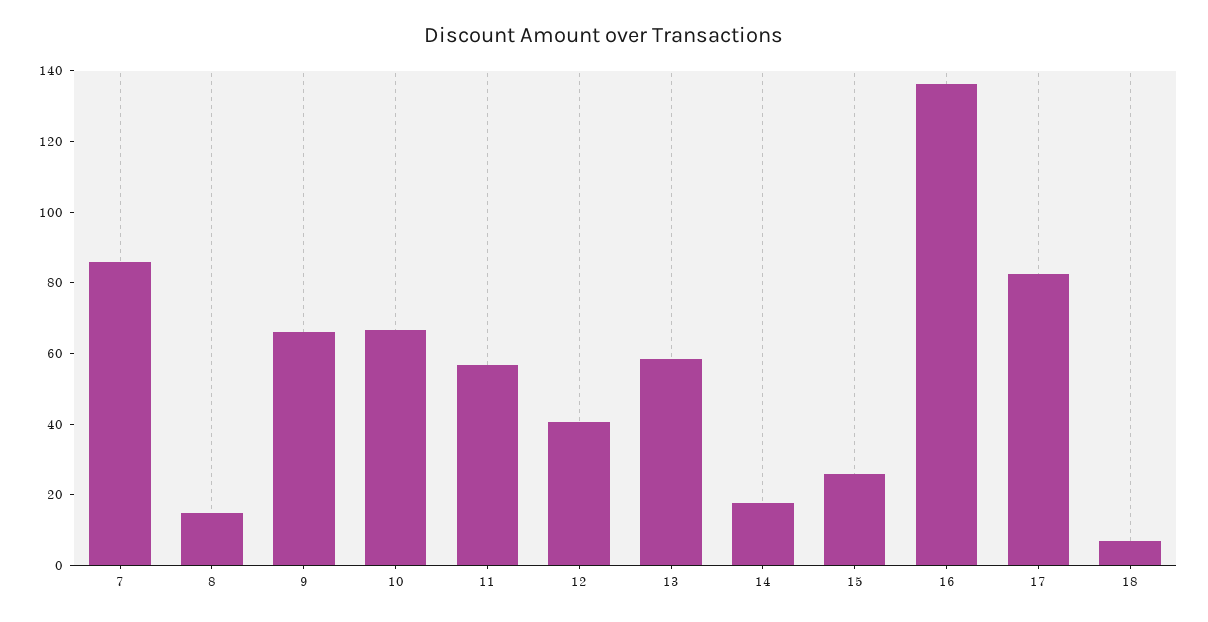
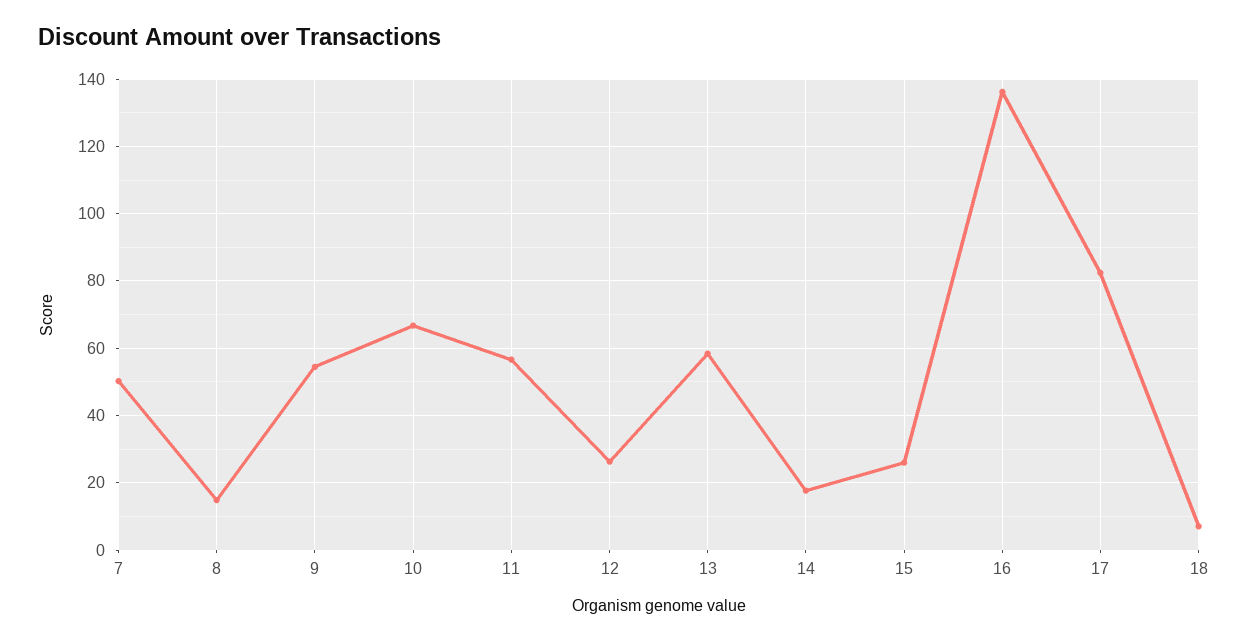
  {
-   "7": 85,
+   "7": 50,
    "8": 14,
-   "9": 65,
+   "9": 54,
    "10": 66,
    "11": 56,
-   "12": 40,
+   "12": 26,
    "13": 58,
    "14": 18,
    "15": 26,
    "16": 136,
    "17": 82,
    "18": 8
  }

